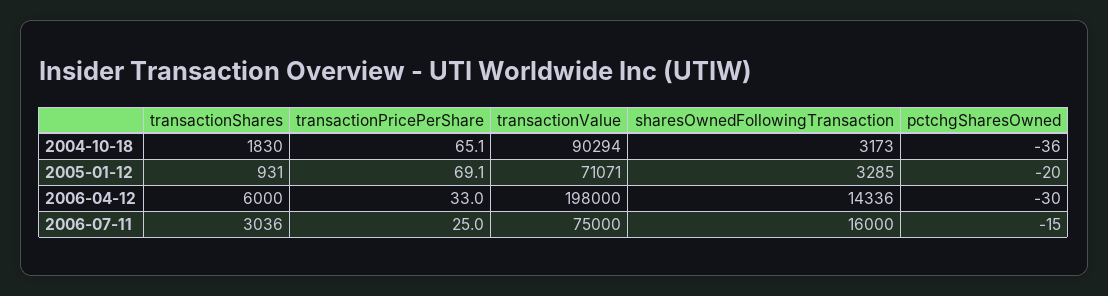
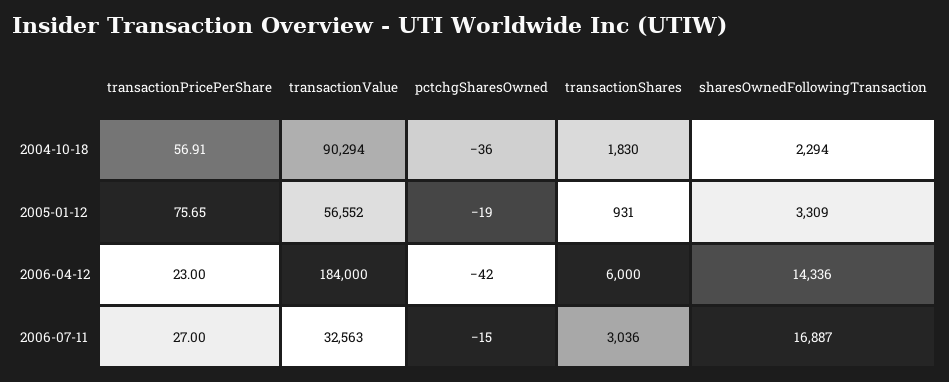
  {
    "transactionShares": {
      "2004-10-18": 1830,
      "2005-01-12": 931,
      "2006-04-12": 6000,
      "2006-07-11": 3036
    },
    "transactionPricePerShare": {
-     "2004-10-18": 65.1,
+     "2004-10-18": 56.91,
-     "2005-01-12": 69.1,
+     "2005-01-12": 75.65,
-     "2006-04-12": 33,
+     "2006-04-12": 23,
-     "2006-07-11": 25
+     "2006-07-11": 27
    },
    "transactionValue": {
      "2004-10-18": 90294,
-     "2005-01-12": 71071,
+     "2005-01-12": 56552,
-     "2006-04-12": 198000,
+     "2006-04-12": 184000,
-     "2006-07-11": 75000
+     "2006-07-11": 32563
    },
    "sharesOwnedFollowingTransaction": {
-     "2004-10-18": 3173,
+     "2004-10-18": 2294,
-     "2005-01-12": 3285,
+     "2005-01-12": 3309,
      "2006-04-12": 14336,
-     "2006-07-11": 16000
+     "2006-07-11": 16887
    },
    "pctchgSharesOwned": {
      "2004-10-18": -36,
-     "2005-01-12": -20,
+     "2005-01-12": -19,
-     "2006-04-12": -30,
+     "2006-04-12": -42,
      "2006-07-11": -15
    }
  }

